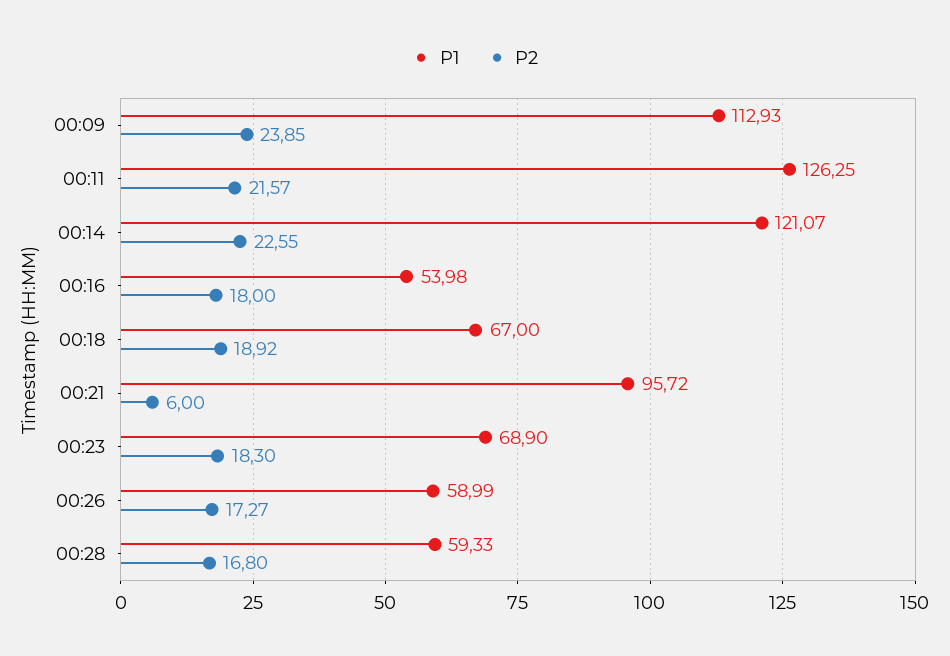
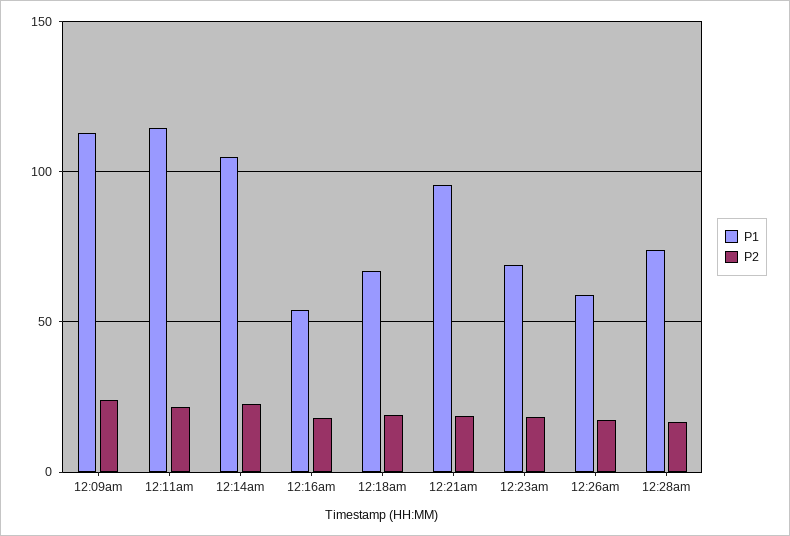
  {
    "P1": {
      "00:09": 112.93,
-     "00:11": 126.25,
+     "00:11": 115,
-     "00:14": 121.07,
+     "00:14": 105,
      "00:16": 53.98,
      "00:18": 67,
      "00:21": 95.72,
      "00:23": 68.9,
      "00:26": 58.99,
-     "00:28": 59.33
+     "00:28": 75
    },
    "P2": {
      "00:09": 23.85,
      "00:11": 21.57,
      "00:14": 22.55,
      "00:16": 18,
      "00:18": 18.92,
-     "00:21": 6,
+     "00:21": 20,
      "00:23": 18.3,
      "00:26": 17.27,
      "00:28": 16.8
    }
  }

